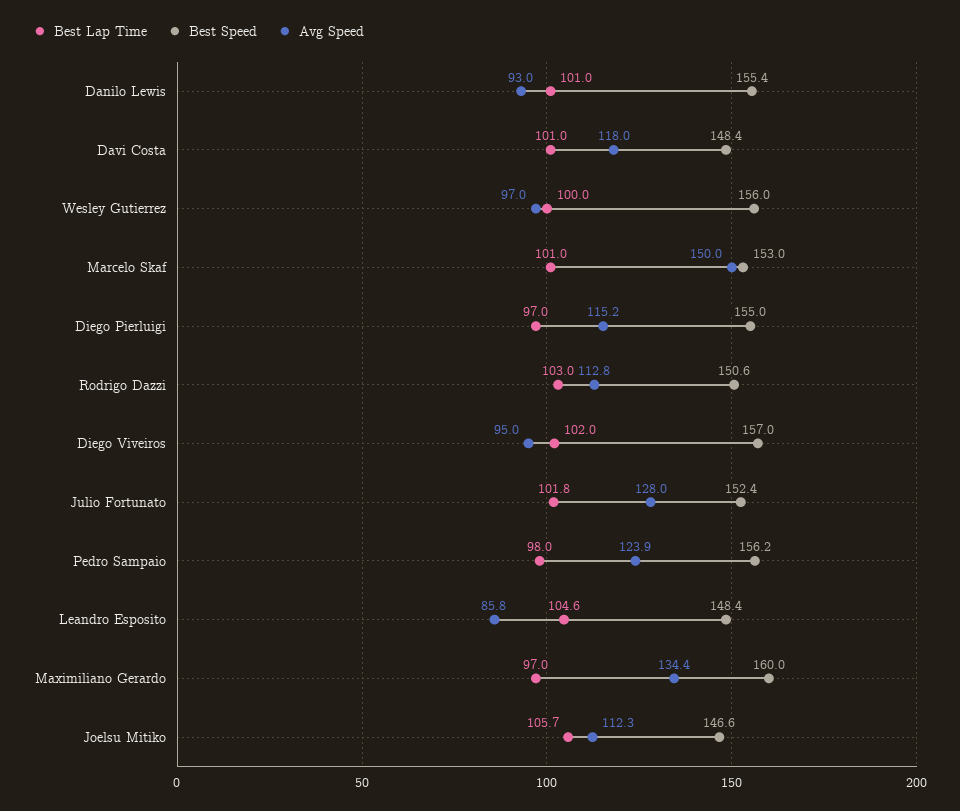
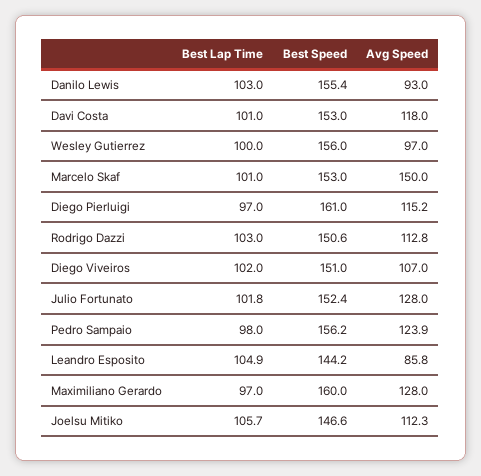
  {
    "Best Lap Time": {
-     "Danilo Lewis": 101,
+     "Danilo Lewis": 103,
      "Davi Costa": 101,
      "Wesley Gutierrez": 100,
      "Marcelo Skaf": 101,
      "Diego Pierluigi": 97,
      "Rodrigo Dazzi": 103,
      "Diego Viveiros": 102,
      "Julio Fortunato": 101.8,
      "Pedro Sampaio": 98,
-     "Leandro Esposito": 104.6,
+     "Leandro Esposito": 104.9,
      "Maximiliano Gerardo": 97,
      "Joelsu Mitiko": 105.7
    },
    "Best Speed": {
      "Danilo Lewis": 155.4,
-     "Davi Costa": 148.4,
+     "Davi Costa": 153,
      "Wesley Gutierrez": 156,
      "Marcelo Skaf": 153,
-     "Diego Pierluigi": 155,
+     "Diego Pierluigi": 161,
      "Rodrigo Dazzi": 150.6,
-     "Diego Viveiros": 157,
+     "Diego Viveiros": 151,
      "Julio Fortunato": 152.4,
      "Pedro Sampaio": 156.2,
-     "Leandro Esposito": 148.4,
+     "Leandro Esposito": 144.2,
      "Maximiliano Gerardo": 160,
      "Joelsu Mitiko": 146.6
    },
    "Avg Speed": {
      "Danilo Lewis": 93,
      "Davi Costa": 118,
      "Wesley Gutierrez": 97,
      "Marcelo Skaf": 150,
      "Diego Pierluigi": 115.2,
      "Rodrigo Dazzi": 112.8,
-     "Diego Viveiros": 95,
+     "Diego Viveiros": 107,
      "Julio Fortunato": 128,
      "Pedro Sampaio": 123.9,
      "Leandro Esposito": 85.8,
-     "Maximiliano Gerardo": 134.4,
+     "Maximiliano Gerardo": 128,
      "Joelsu Mitiko": 112.3
    }
  }

